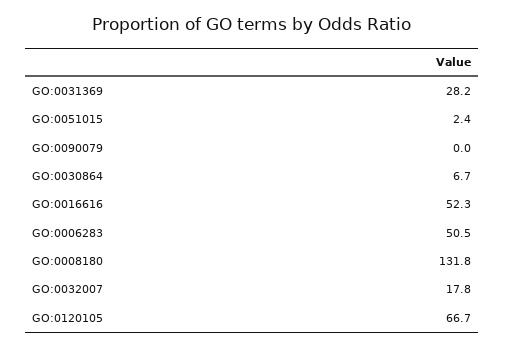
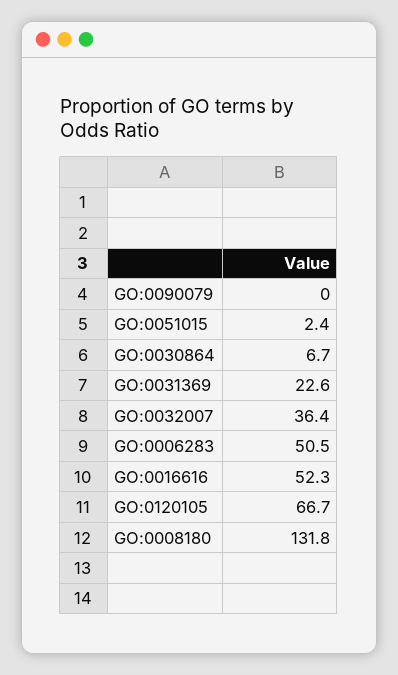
  {
-   "GO:0031369": 28.2,
+   "GO:0031369": 22.6,
    "GO:0051015": 2.4,
    "GO:0090079": 0,
    "GO:0030864": 6.7,
    "GO:0016616": 52.3,
    "GO:0006283": 50.5,
    "GO:0008180": 131.8,
-   "GO:0032007": 17.8,
+   "GO:0032007": 36.4,
    "GO:0120105": 66.7
  }

